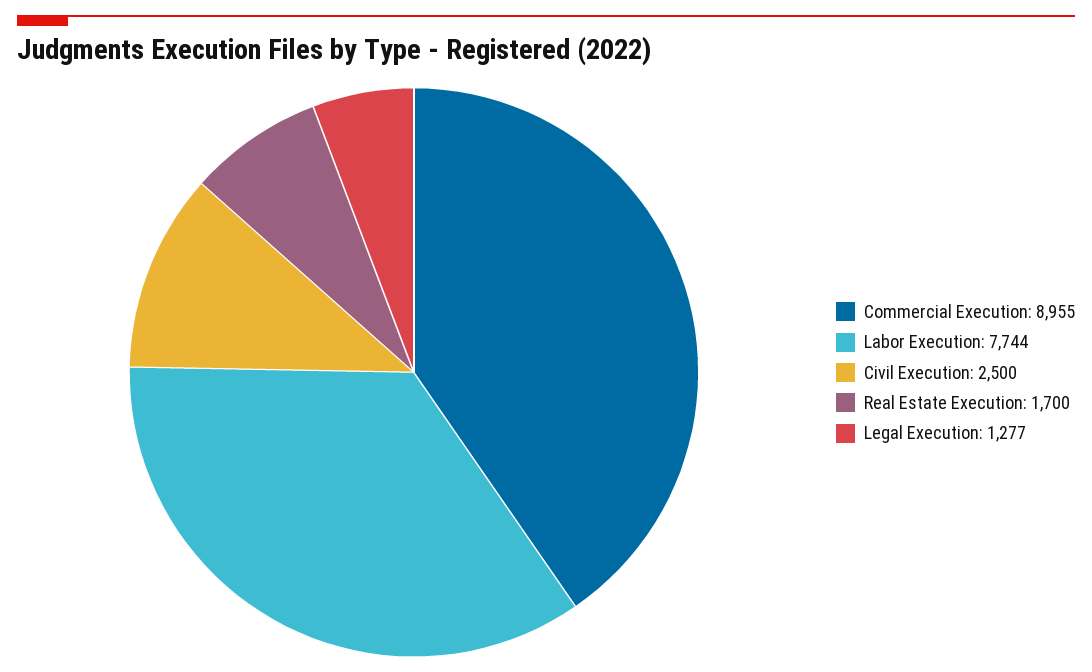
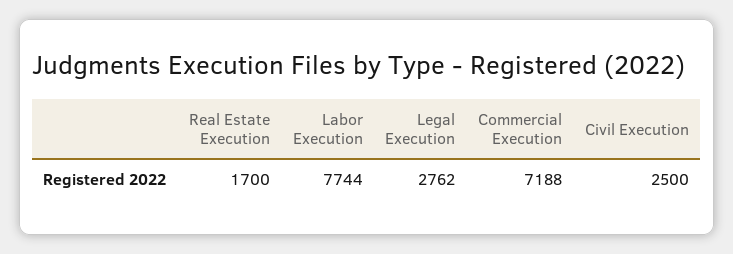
  {
-   "Commercial Execution": 8955,
+   "Commercial Execution": 7188,
    "Labor Execution": 7744,
    "Civil Execution": 2500,
    "Real Estate Execution": 1700,
-   "Legal Execution": 1277
+   "Legal Execution": 2762
  }

